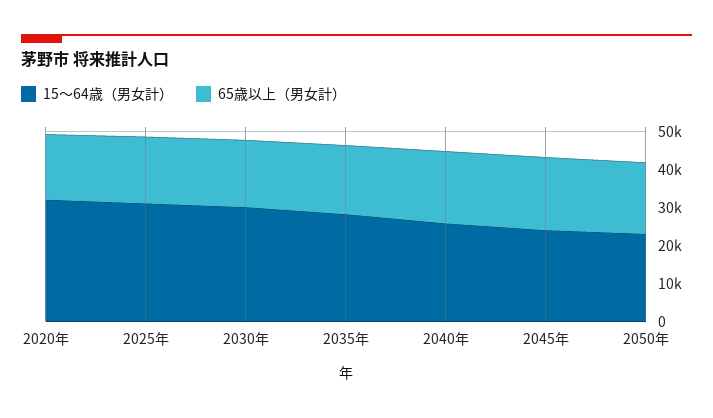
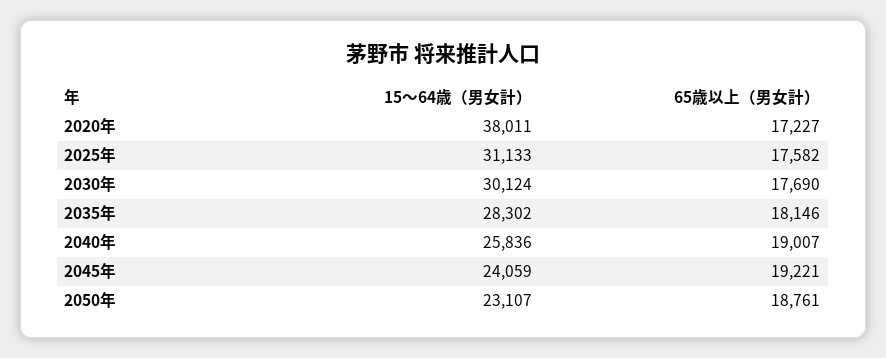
  {
    "15～64歳（男女計）": {
-     "2020年": 32500,
+     "2020年": 38011,
      "2025年": 31133,
      "2030年": 30124,
      "2035年": 28302,
      "2040年": 25836,
      "2045年": 24059,
      "2050年": 23107
    },
    "65歳以上（男女計）": {
      "2020年": 17227,
      "2025年": 17582,
      "2030年": 17690,
      "2035年": 18146,
      "2040年": 19007,
      "2045年": 19221,
      "2050年": 18761
    }
  }

